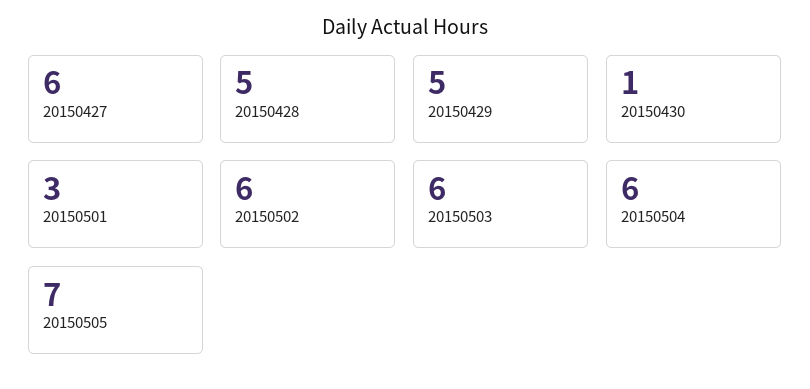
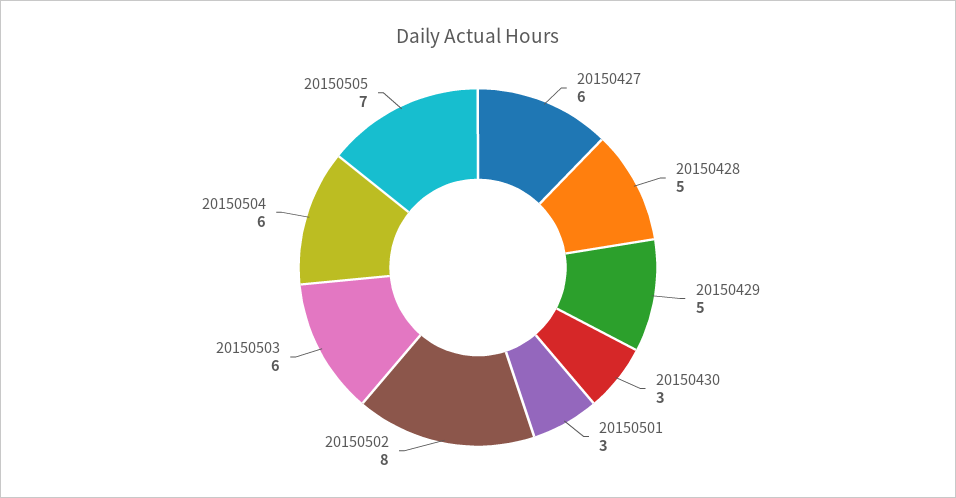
  {
    "20150427": 6,
    "20150428": 5,
    "20150429": 5,
-   "20150430": 1,
+   "20150430": 3,
    "20150501": 3,
-   "20150502": 6,
+   "20150502": 8,
    "20150503": 6,
    "20150504": 6,
    "20150505": 7
  }

